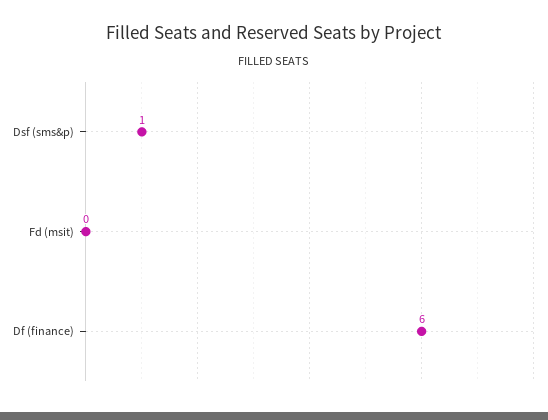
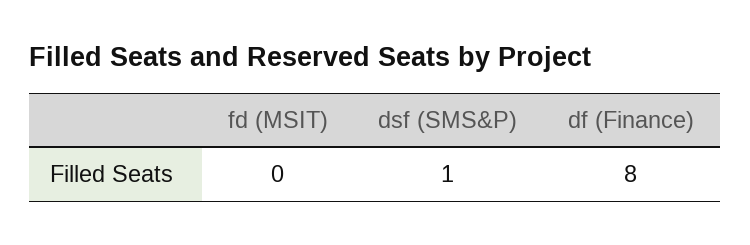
  {
    "Dsf (sms&p)": 1,
    "Fd (msit)": 0,
-   "Df (finance)": 6
+   "Df (finance)": 8
  }

